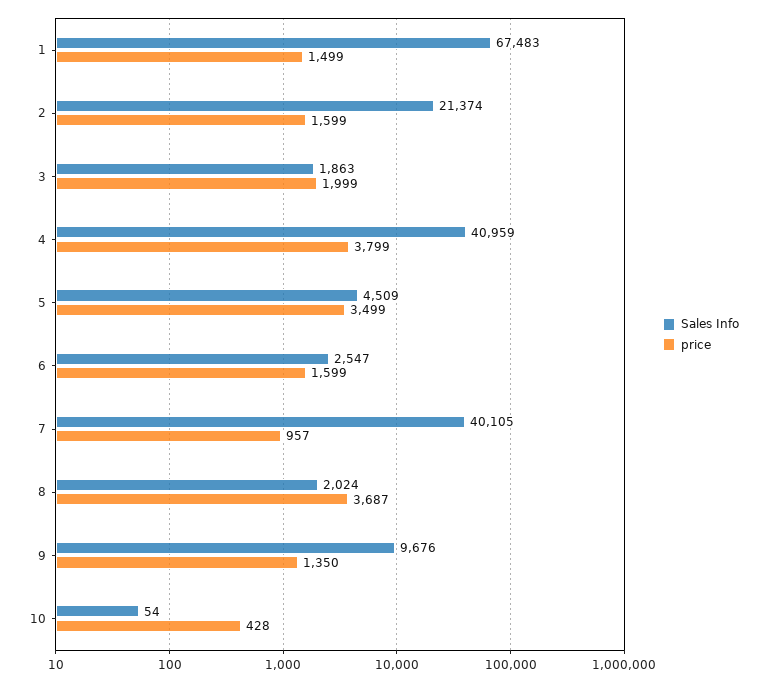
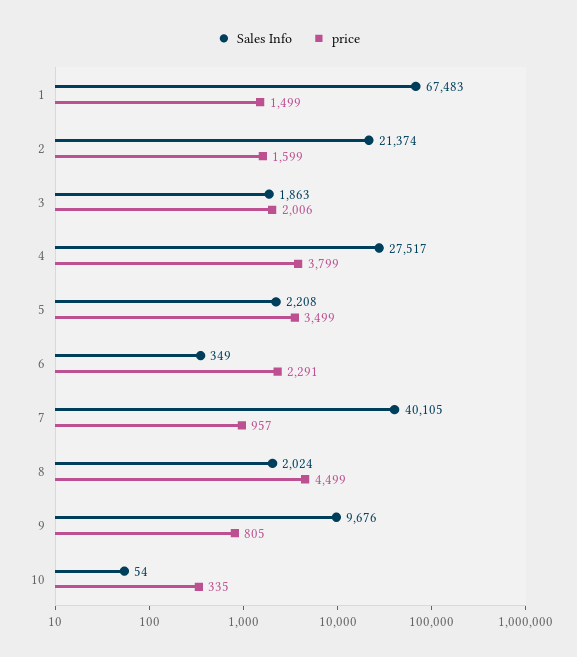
  {
    "Sales Info": {
      "1": 67483,
      "2": 21374,
      "3": 1863,
-     "4": 40959,
+     "4": 27517,
-     "5": 4509,
+     "5": 2208,
-     "6": 2547,
+     "6": 349,
      "7": 40105,
      "8": 2024,
      "9": 9676,
      "10": 54
    },
    "price": {
      "1": 1499,
      "2": 1599,
-     "3": 1999,
+     "3": 2006,
      "4": 3799,
      "5": 3499,
-     "6": 1599,
+     "6": 2291,
      "7": 957,
-     "8": 3687,
+     "8": 4499,
-     "9": 1350,
+     "9": 805,
-     "10": 428
+     "10": 335
    }
  }

